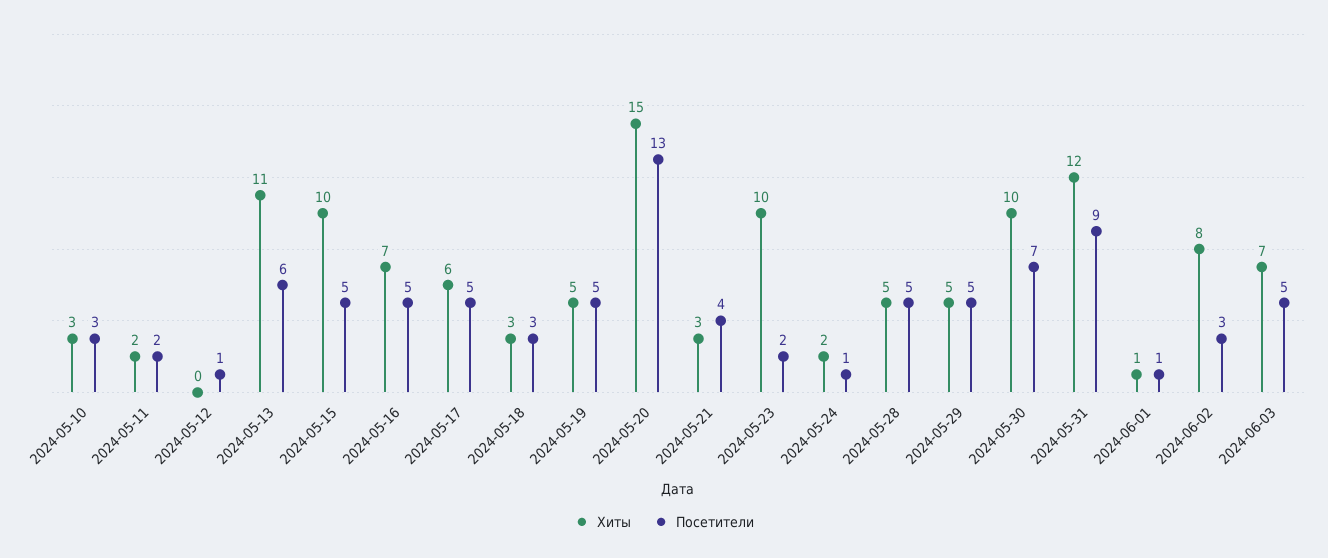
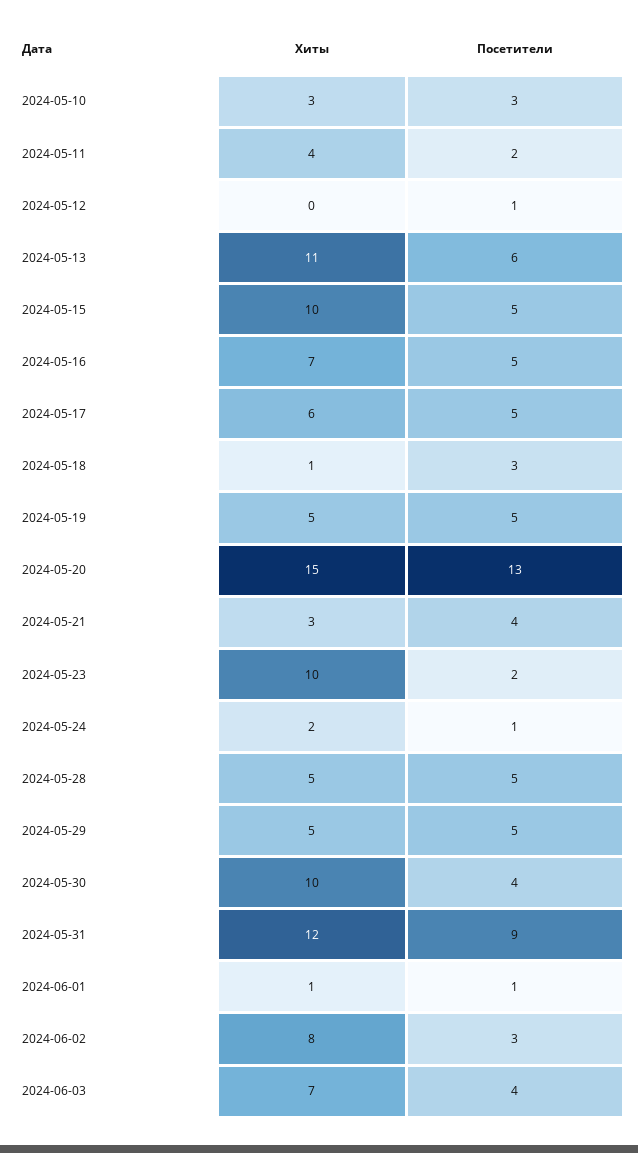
  {
    "Хиты": {
      "2024-05-10": 3,
-     "2024-05-11": 2,
+     "2024-05-11": 4,
      "2024-05-12": 0,
      "2024-05-13": 11,
      "2024-05-15": 10,
      "2024-05-16": 7,
      "2024-05-17": 6,
-     "2024-05-18": 3,
+     "2024-05-18": 1,
      "2024-05-19": 5,
      "2024-05-20": 15,
      "2024-05-21": 3,
      "2024-05-23": 10,
      "2024-05-24": 2,
      "2024-05-28": 5,
      "2024-05-29": 5,
      "2024-05-30": 10,
      "2024-05-31": 12,
      "2024-06-01": 1,
      "2024-06-02": 8,
      "2024-06-03": 7
    },
    "Посетители": {
      "2024-05-10": 3,
      "2024-05-11": 2,
      "2024-05-12": 1,
      "2024-05-13": 6,
      "2024-05-15": 5,
      "2024-05-16": 5,
      "2024-05-17": 5,
      "2024-05-18": 3,
      "2024-05-19": 5,
      "2024-05-20": 13,
      "2024-05-21": 4,
      "2024-05-23": 2,
      "2024-05-24": 1,
      "2024-05-28": 5,
      "2024-05-29": 5,
-     "2024-05-30": 7,
+     "2024-05-30": 4,
      "2024-05-31": 9,
      "2024-06-01": 1,
      "2024-06-02": 3,
-     "2024-06-03": 5
+     "2024-06-03": 4
    }
  }

